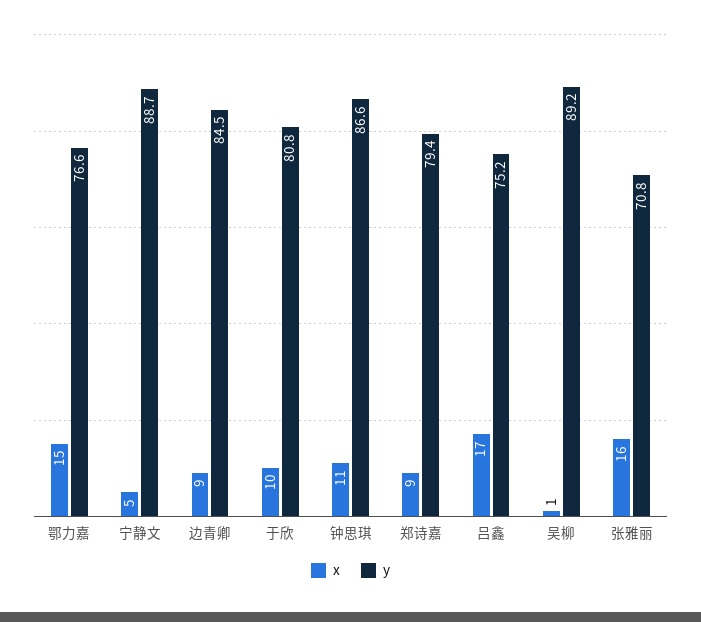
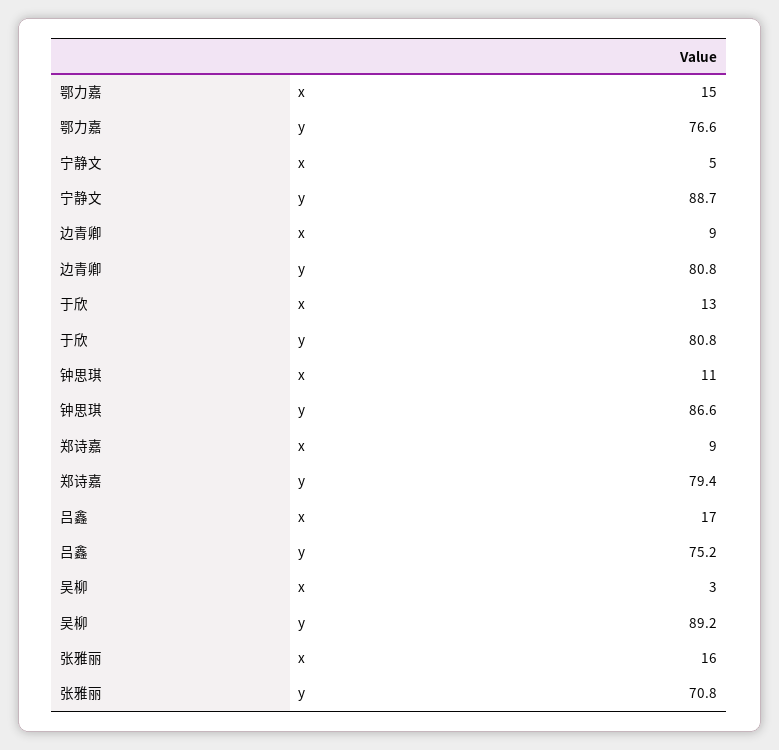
  {
    "x": {
      "鄂力嘉": 15,
      "宁静文": 5,
      "边青卿": 9,
-     "于欣": 10,
+     "于欣": 13,
      "钟思琪": 11,
      "郑诗嘉": 9,
      "吕鑫": 17,
-     "吴柳": 1,
+     "吴柳": 3,
      "张雅丽": 16
    },
    "y": {
      "鄂力嘉": 76.6,
      "宁静文": 88.7,
-     "边青卿": 84.5,
+     "边青卿": 80.8,
      "于欣": 80.8,
      "钟思琪": 86.6,
      "郑诗嘉": 79.4,
      "吕鑫": 75.2,
      "吴柳": 89.2,
      "张雅丽": 70.8
    }
  }

